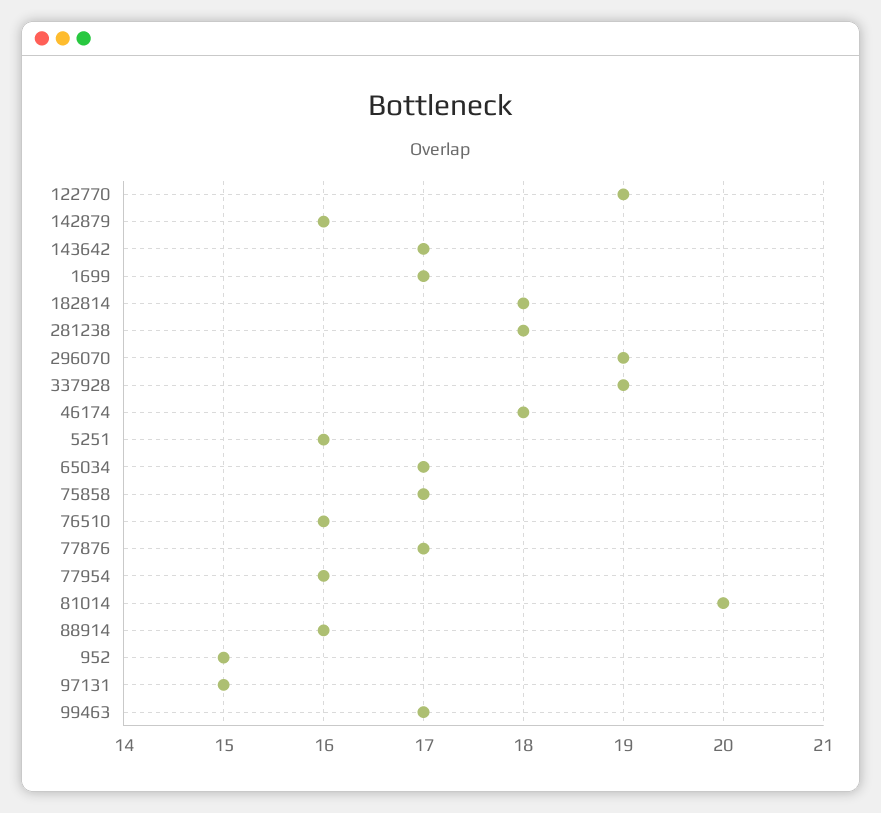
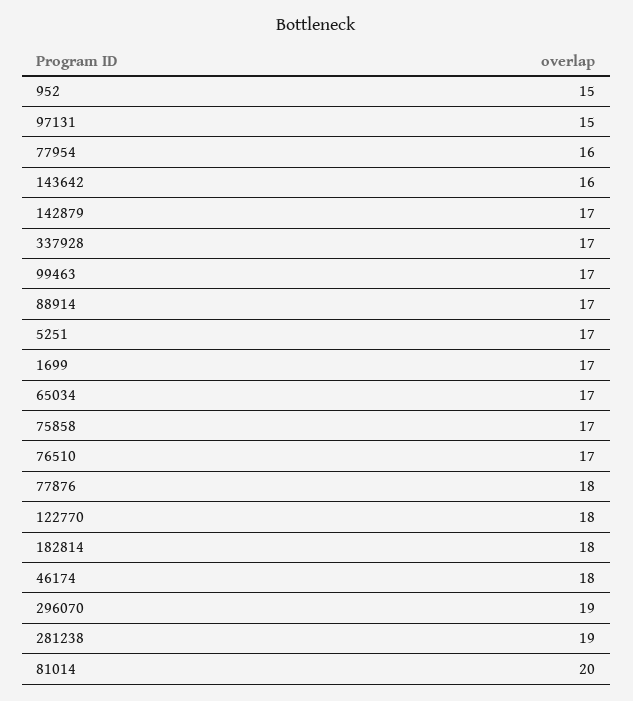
  {
-   "122770": 19,
+   "122770": 18,
-   "142879": 16,
+   "142879": 17,
-   "143642": 17,
+   "143642": 16,
    "1699": 17,
    "182814": 18,
-   "281238": 18,
+   "281238": 19,
    "296070": 19,
-   "337928": 19,
+   "337928": 17,
    "46174": 18,
-   "5251": 16,
+   "5251": 17,
    "65034": 17,
    "75858": 17,
-   "76510": 16,
+   "76510": 17,
-   "77876": 17,
+   "77876": 18,
    "77954": 16,
    "81014": 20,
-   "88914": 16,
+   "88914": 17,
    "952": 15,
    "97131": 15,
    "99463": 17
  }

